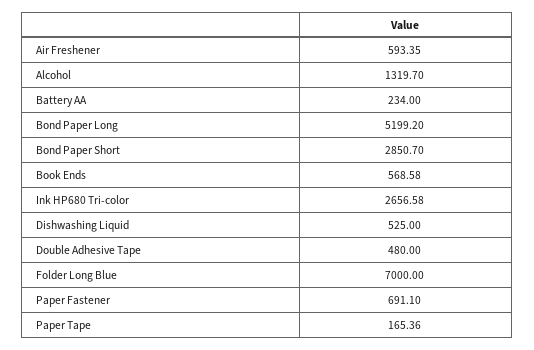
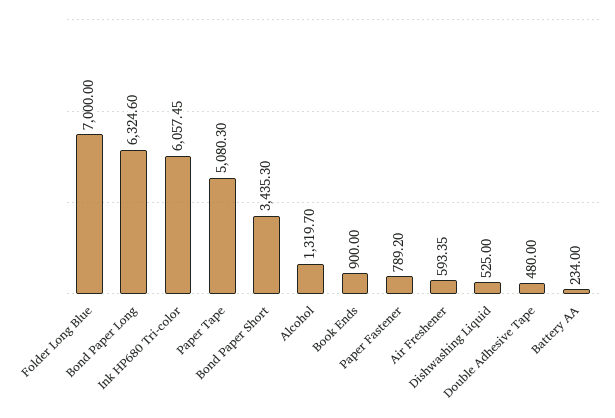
  {
    "Air Freshener": 593.35,
    "Alcohol": 1319.7,
    "Battery AA": 234,
-   "Bond Paper Long": 5199.2,
+   "Bond Paper Long": 6324.6,
-   "Bond Paper Short": 2850.7,
+   "Bond Paper Short": 3435.3,
-   "Book Ends": 568.58,
+   "Book Ends": 900,
-   "Ink HP680 Tri-color": 2656.58,
+   "Ink HP680 Tri-color": 6057.45,
    "Dishwashing Liquid": 525,
    "Double Adhesive Tape": 480,
    "Folder Long Blue": 7000,
-   "Paper Fastener": 691.1,
+   "Paper Fastener": 789.2,
-   "Paper Tape": 165.36
+   "Paper Tape": 5080.3
  }

